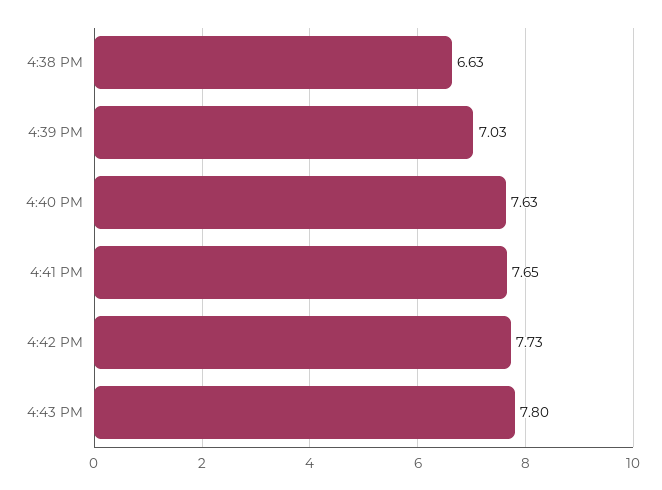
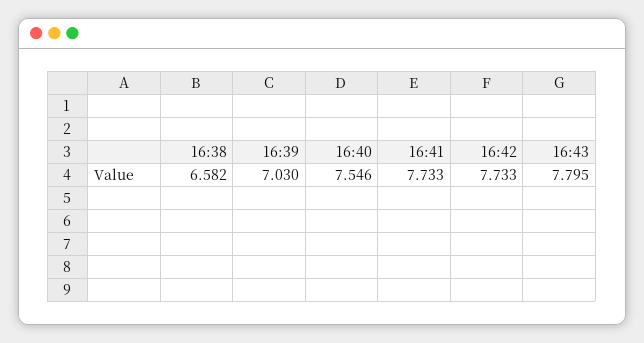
  {
-   "4:38 PM": 6.63,
+   "4:38 PM": 6.582,
    "4:39 PM": 7.03,
-   "4:40 PM": 7.63,
+   "4:40 PM": 7.546,
-   "4:41 PM": 7.65,
+   "4:41 PM": 7.733,
    "4:42 PM": 7.733,
    "4:43 PM": 7.795
  }

